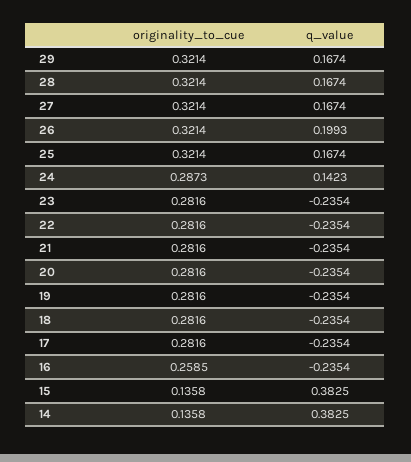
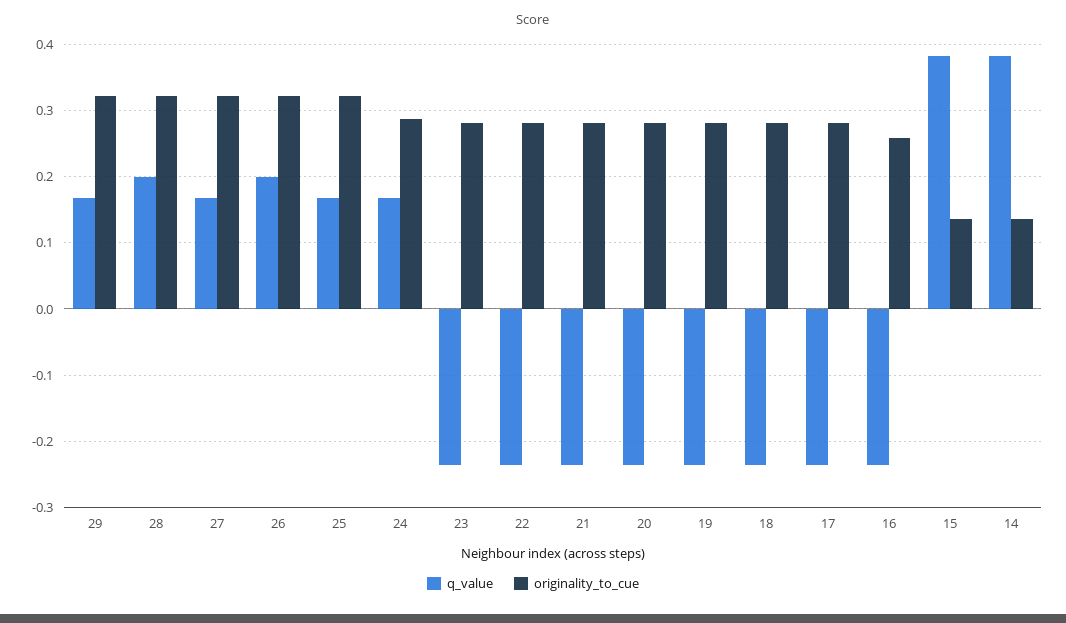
  {
    "originality_to_cue": {
      "29": 0.3214,
      "28": 0.3214,
      "27": 0.3214,
      "26": 0.3214,
      "25": 0.3214,
      "24": 0.2873,
      "23": 0.2816,
      "22": 0.2816,
      "21": 0.2816,
      "20": 0.2816,
      "19": 0.2816,
      "18": 0.2816,
      "17": 0.2816,
      "16": 0.2585,
      "15": 0.1358,
      "14": 0.1358
    },
    "q_value": {
      "29": 0.1674,
-     "28": 0.1674,
+     "28": 0.2,
      "27": 0.1674,
      "26": 0.1993,
      "25": 0.1674,
-     "24": 0.1423,
+     "24": 0.17,
      "23": -0.2354,
      "22": -0.2354,
      "21": -0.2354,
      "20": -0.2354,
      "19": -0.2354,
      "18": -0.2354,
      "17": -0.2354,
      "16": -0.2354,
      "15": 0.3825,
      "14": 0.3825
    }
  }

